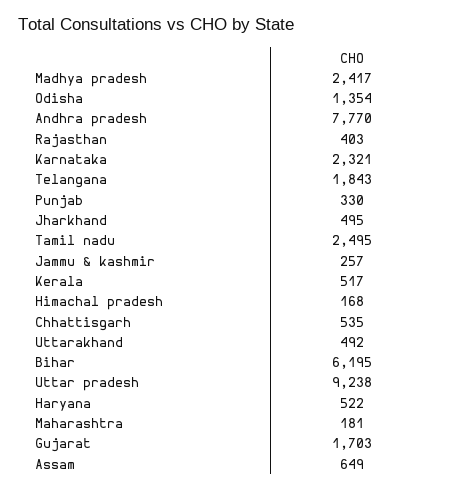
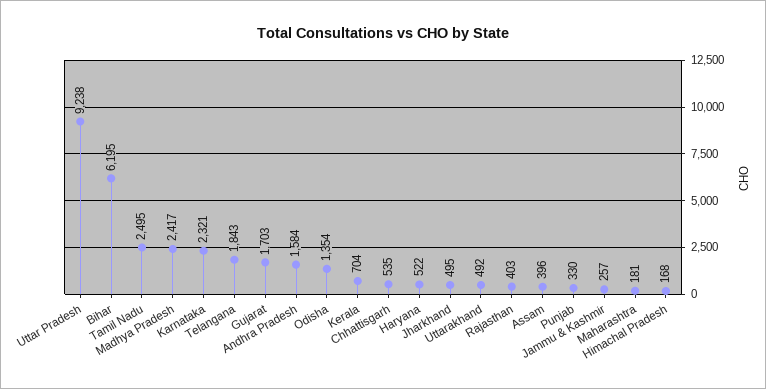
  {
    "Madhya pradesh": 2417,
    "Odisha": 1354,
-   "Andhra pradesh": 7770,
+   "Andhra pradesh": 1584,
    "Rajasthan": 403,
    "Karnataka": 2321,
    "Telangana": 1843,
    "Punjab": 330,
    "Jharkhand": 495,
    "Tamil nadu": 2495,
    "Jammu & kashmir": 257,
-   "Kerala": 517,
+   "Kerala": 704,
    "Himachal pradesh": 168,
    "Chhattisgarh": 535,
    "Uttarakhand": 492,
    "Bihar": 6195,
    "Uttar pradesh": 9238,
    "Haryana": 522,
    "Maharashtra": 181,
    "Gujarat": 1703,
-   "Assam": 649
+   "Assam": 396
  }

